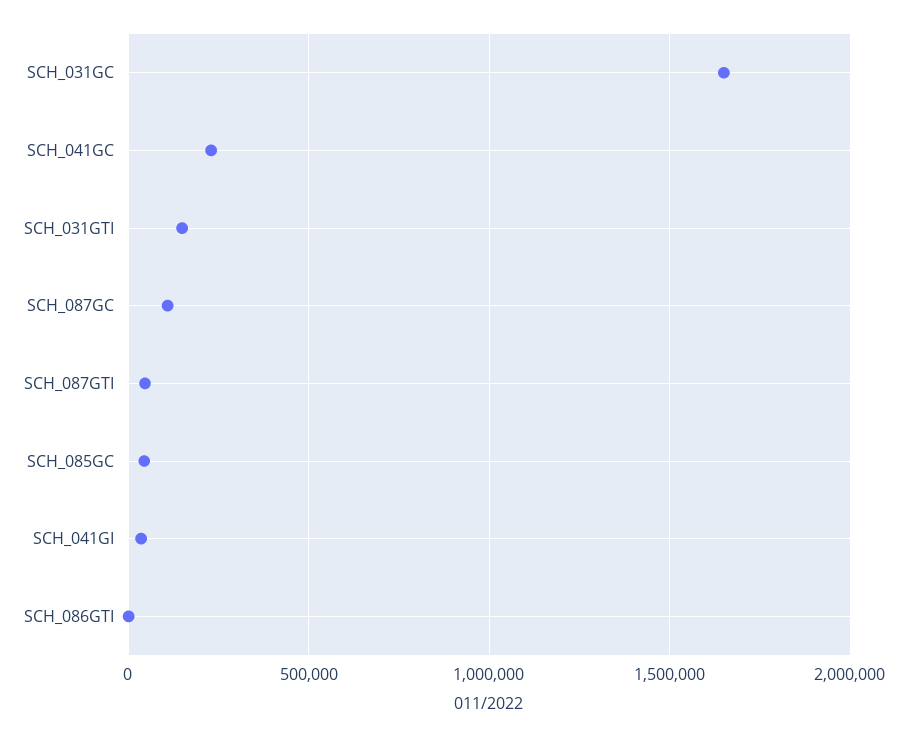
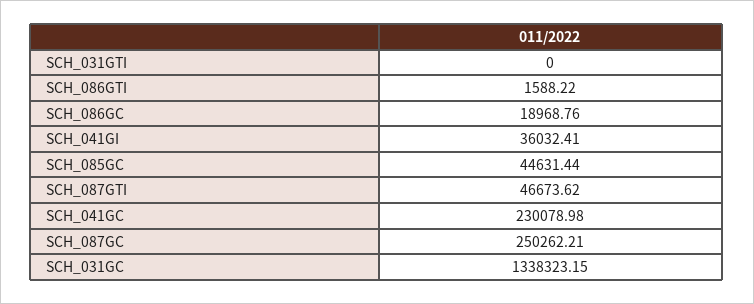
  {
-   "SCH_031GC": 1650000,
+   "SCH_031GC": 1338323.15,
    "SCH_041GC": 230078.98,
-   "SCH_031GTI": 150000,
+   "SCH_031GTI": 0,
-   "SCH_087GC": 100000,
+   "SCH_087GC": 250262.21,
    "SCH_087GTI": 46673.62,
    "SCH_085GC": 44631.44,
    "SCH_041GI": 36032.41,
-   "SCH_086GTI": 1588.22
+   "SCH_086GTI": 1588.22,
+   "SCH_086GC": 18968.76
  }

